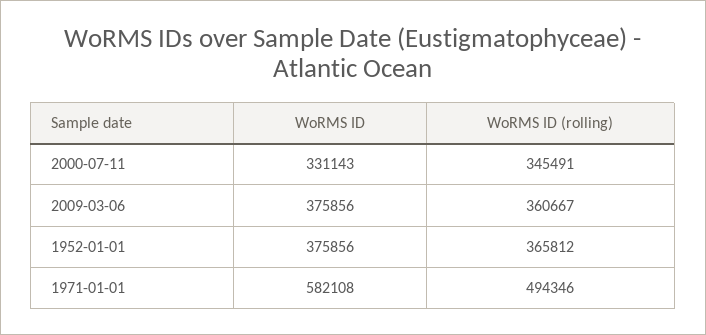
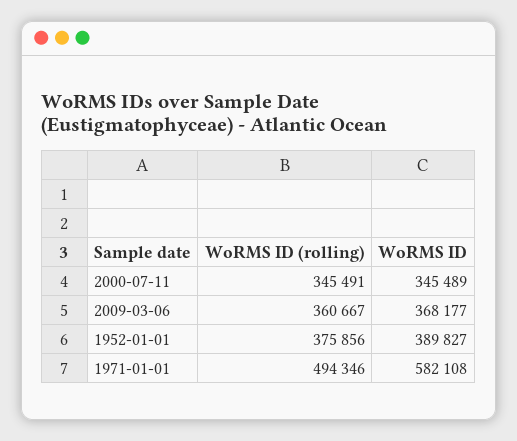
  {
    "WoRMS ID": {
-     "2000-07-11": 331143,
+     "2000-07-11": 345489,
-     "2009-03-06": 375856,
+     "2009-03-06": 368177,
-     "1952-01-01": 375856,
+     "1952-01-01": 389827,
      "1971-01-01": 582108
    },
    "WoRMS ID (rolling)": {
      "2000-07-11": 345491,
      "2009-03-06": 360667,
-     "1952-01-01": 365812,
+     "1952-01-01": 375856,
      "1971-01-01": 494346
    }
  }

